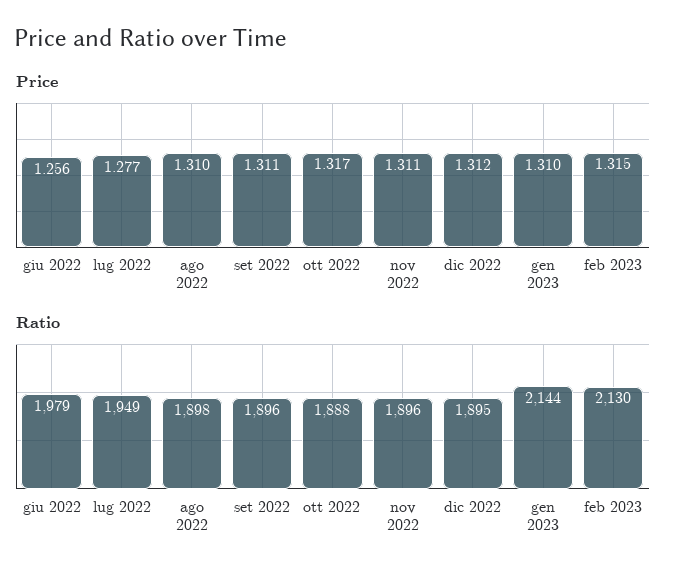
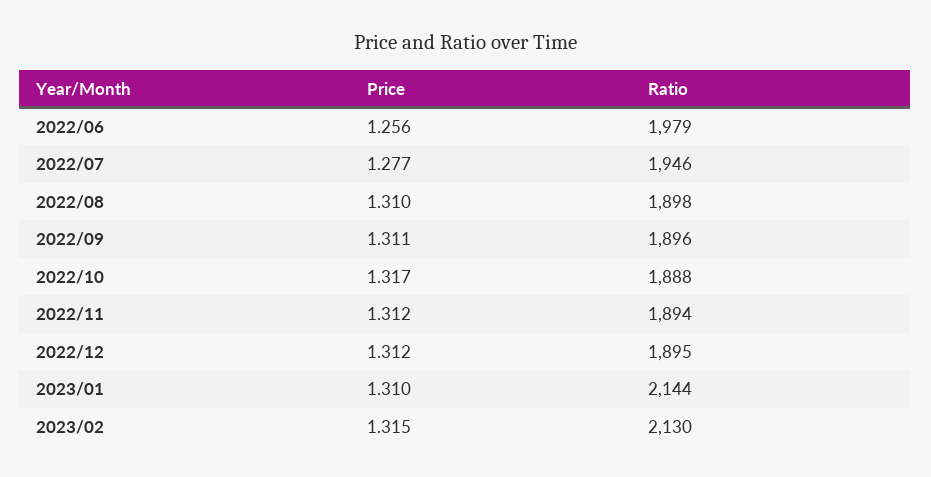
  {
    "Price": {
      "giu 2022": 1.256,
      "lug 2022": 1.277,
      "ago 2022": 1.31,
      "set 2022": 1.311,
      "ott 2022": 1.317,
-     "nov 2022": 1.311,
+     "nov 2022": 1.312,
      "dic 2022": 1.312,
      "gen 2023": 1.31,
      "feb 2023": 1.315
    },
    "Ratio": {
      "giu 2022": 1979,
-     "lug 2022": 1949,
+     "lug 2022": 1946,
      "ago 2022": 1898,
      "set 2022": 1896,
      "ott 2022": 1888,
-     "nov 2022": 1896,
+     "nov 2022": 1894,
      "dic 2022": 1895,
      "gen 2023": 2144,
      "feb 2023": 2130
    }
  }

